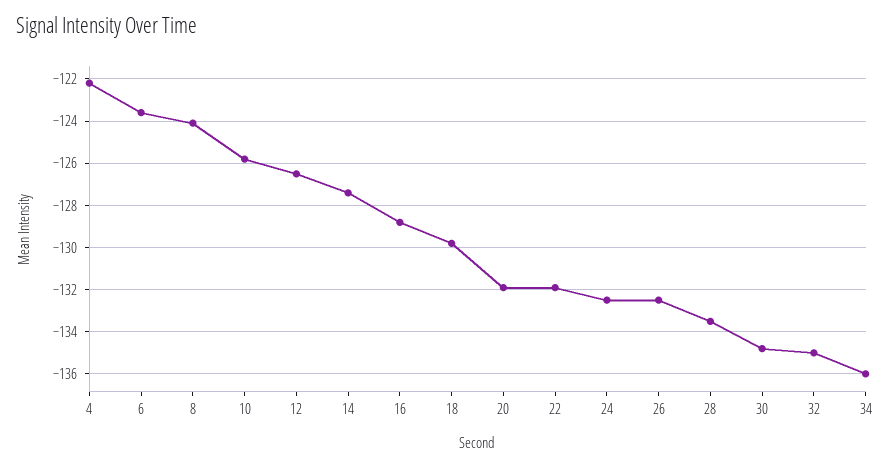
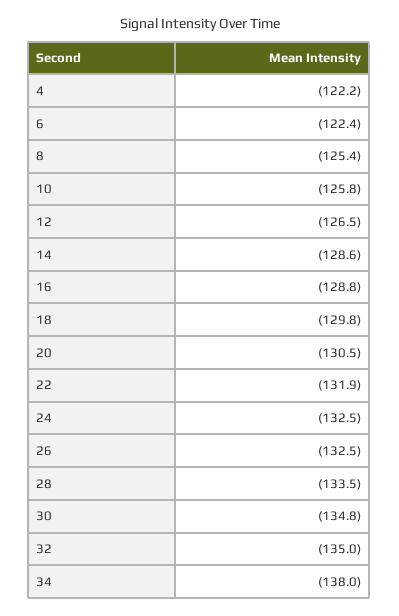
  {
    "4": -122.2,
-   "6": -123.5,
+   "6": -122.4,
-   "8": -124,
+   "8": -125.4,
    "10": -125.8,
    "12": -126.5,
-   "14": -127.5,
+   "14": -128.6,
    "16": -128.8,
    "18": -129.8,
-   "20": -132,
+   "20": -130.5,
    "22": -131.9,
    "24": -132.5,
    "26": -132.5,
    "28": -133.5,
    "30": -134.8,
    "32": -135,
-   "34": -136
+   "34": -138
  }

